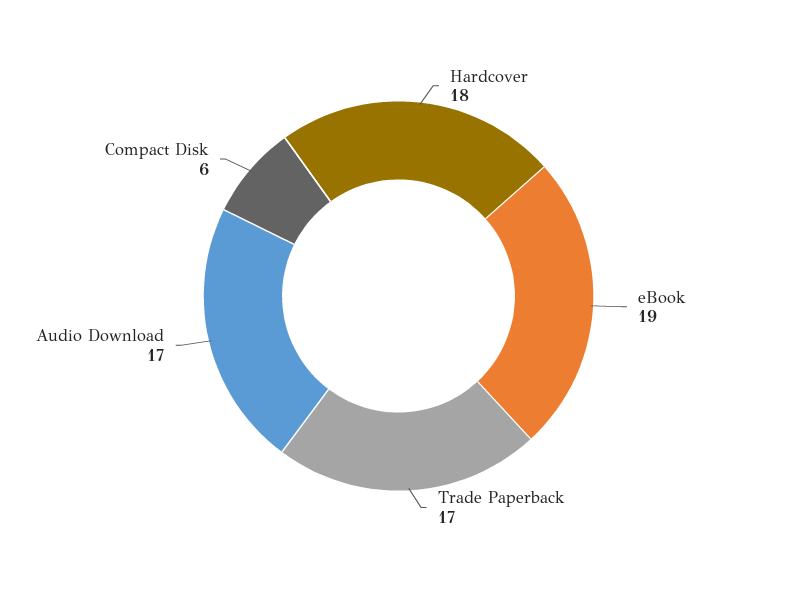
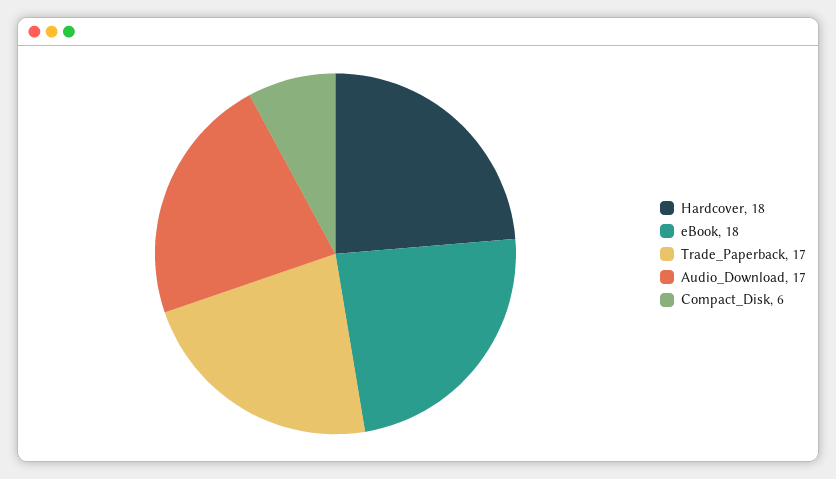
  {
    "Hardcover": 18,
-   "eBook": 19,
+   "eBook": 18,
    "Trade Paperback": 17,
    "Audio Download": 17,
    "Compact Disk": 6
  }

